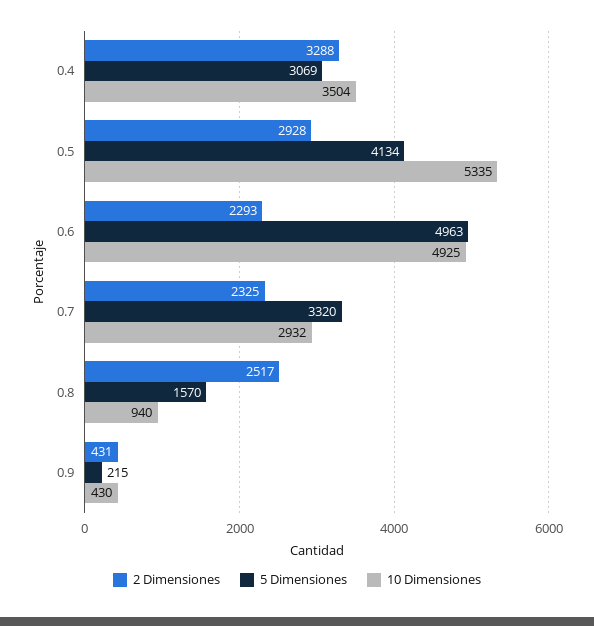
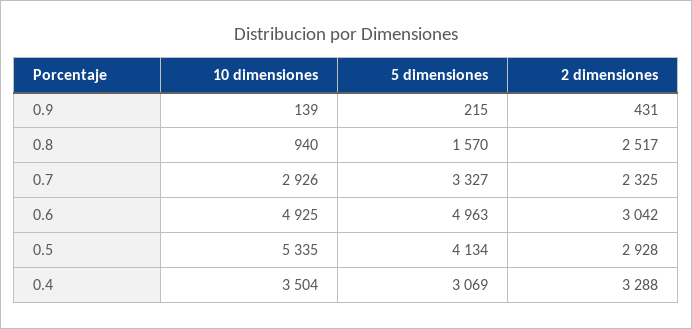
  {
    "2 Dimensiones": {
      "0.4": 3288,
      "0.5": 2928,
-     "0.6": 2293,
+     "0.6": 3042,
      "0.7": 2325,
      "0.8": 2517,
      "0.9": 431
    },
    "5 Dimensiones": {
      "0.4": 3069,
      "0.5": 4134,
      "0.6": 4963,
-     "0.7": 3320,
+     "0.7": 3327,
      "0.8": 1570,
      "0.9": 215
    },
    "10 Dimensiones": {
      "0.4": 3504,
      "0.5": 5335,
      "0.6": 4925,
-     "0.7": 2932,
+     "0.7": 2926,
      "0.8": 940,
-     "0.9": 430
+     "0.9": 139
    }
  }

